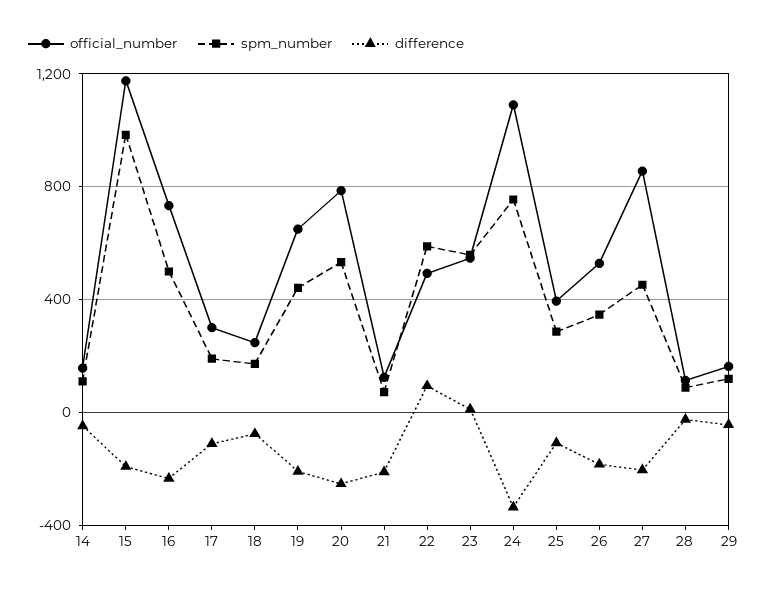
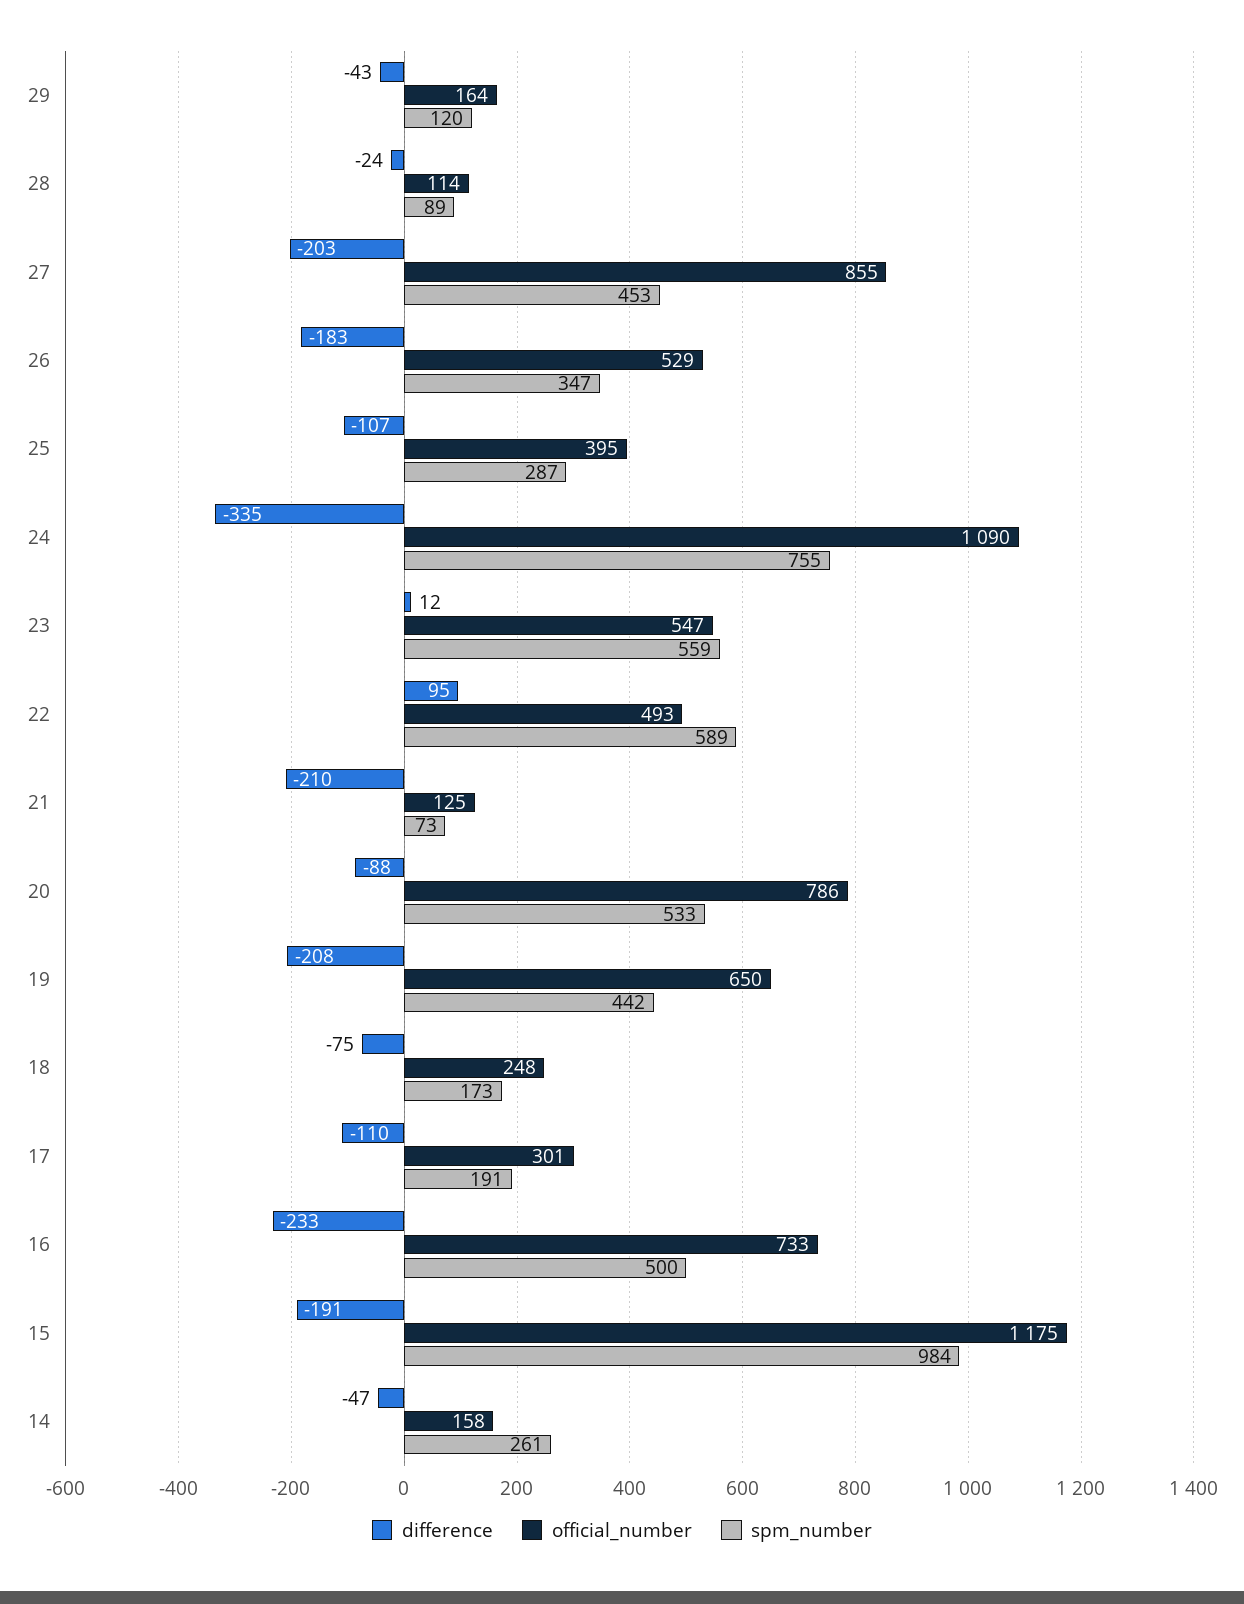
  {
    "official_number": {
      "14": 158,
      "15": 1175,
      "16": 733,
      "17": 301,
      "18": 248,
      "19": 650,
      "20": 786,
      "21": 125,
      "22": 493,
      "23": 547,
      "24": 1090,
      "25": 395,
      "26": 529,
      "27": 855,
      "28": 114,
      "29": 164
    },
    "spm_number": {
-     "14": 100,
+     "14": 261,
      "15": 984,
      "16": 500,
      "17": 191,
      "18": 173,
      "19": 442,
      "20": 533,
      "21": 73,
      "22": 589,
      "23": 559,
      "24": 755,
      "25": 287,
      "26": 347,
      "27": 453,
      "28": 89,
      "29": 120
    },
    "difference": {
      "14": -47,
      "15": -191,
      "16": -233,
      "17": -110,
      "18": -75,
      "19": -208,
-     "20": -250,
+     "20": -88,
      "21": -210,
      "22": 95,
      "23": 12,
      "24": -335,
      "25": -107,
      "26": -183,
      "27": -203,
      "28": -24,
      "29": -43
    }
  }

